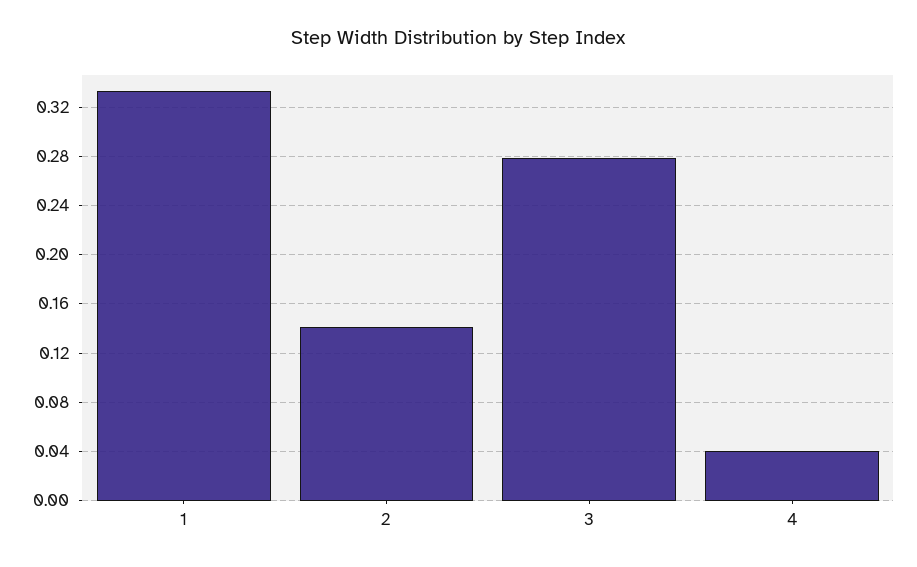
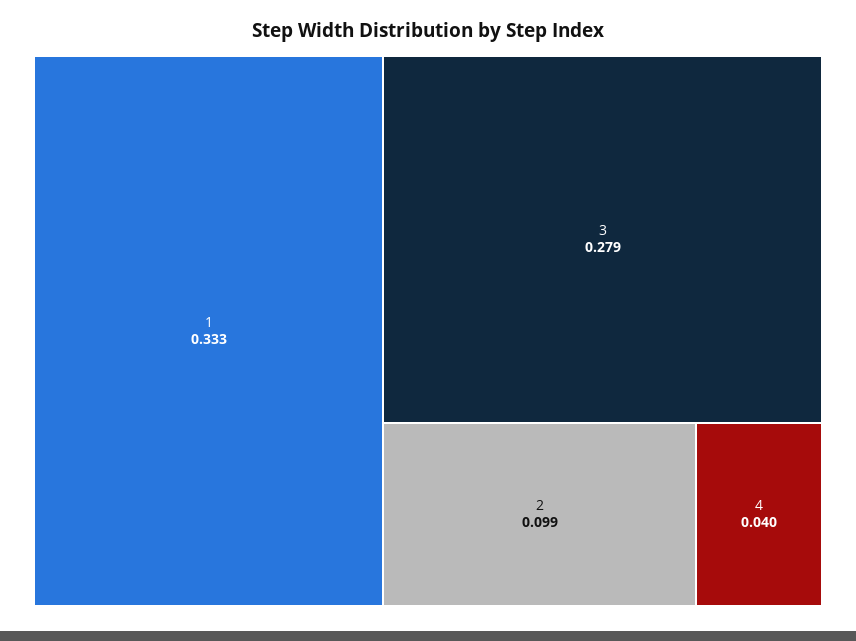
  {
    "1": 0.333,
-   "2": 0.14,
+   "2": 0.099,
    "3": 0.279,
    "4": 0.04
  }

